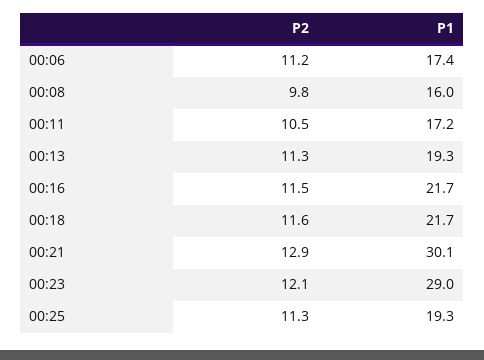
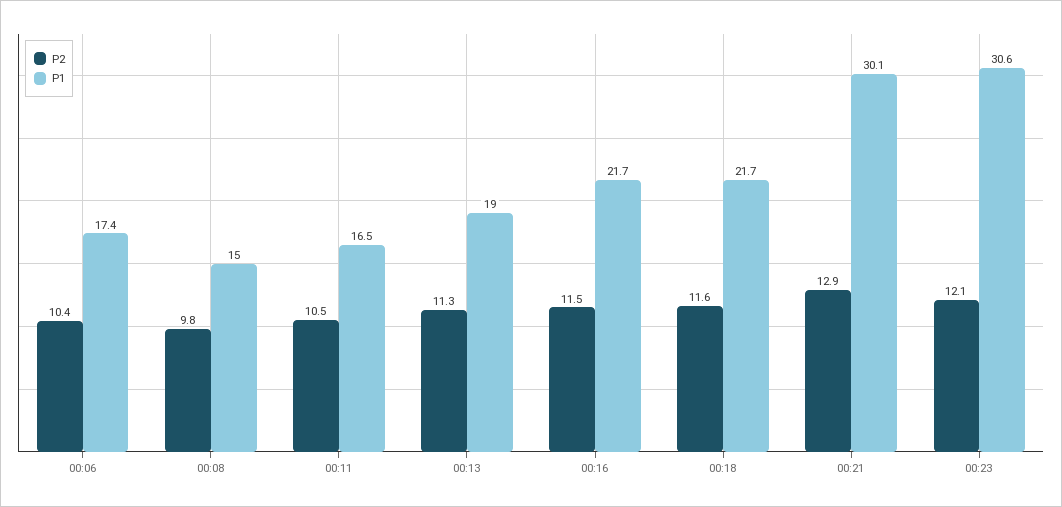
  {
    "P2": {
-     "00:06": 11.2,
+     "00:06": 10.4,
      "00:08": 9.8,
      "00:11": 10.5,
      "00:13": 11.3,
      "00:16": 11.5,
      "00:18": 11.6,
      "00:21": 12.9,
-     "00:23": 12.1,
+     "00:23": 12.1
-     "00:25": 11.3
    },
    "P1": {
      "00:06": 17.4,
-     "00:08": 16,
+     "00:08": 15,
-     "00:11": 17.2,
+     "00:11": 16.5,
-     "00:13": 19.3,
+     "00:13": 19,
      "00:16": 21.7,
      "00:18": 21.7,
      "00:21": 30.1,
-     "00:23": 29,
+     "00:23": 30.6
-     "00:25": 19.3
    }
  }

